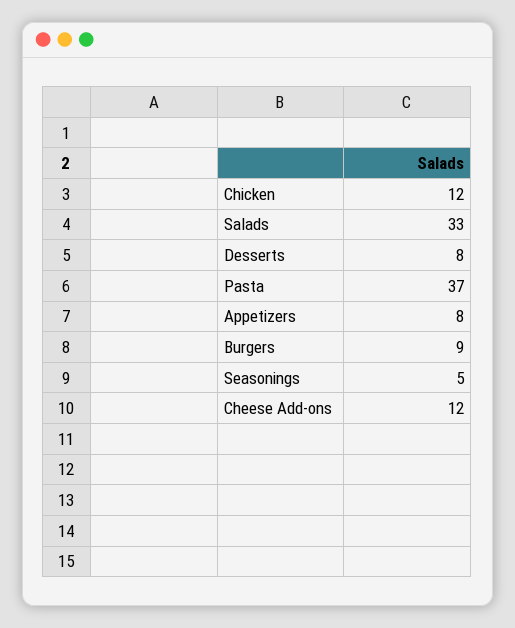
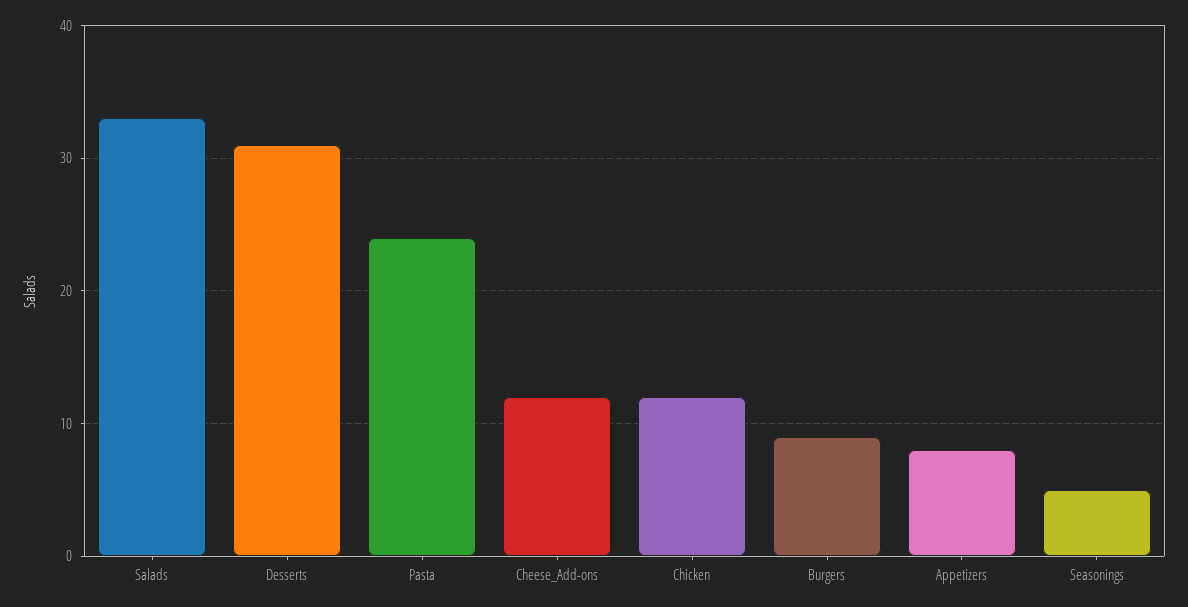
  {
    "Chicken": 12,
    "Salads": 33,
-   "Desserts": 8,
+   "Desserts": 31,
-   "Pasta": 37,
+   "Pasta": 24,
    "Appetizers": 8,
    "Burgers": 9,
    "Seasonings": 5,
    "Cheese Add-ons": 12
  }

